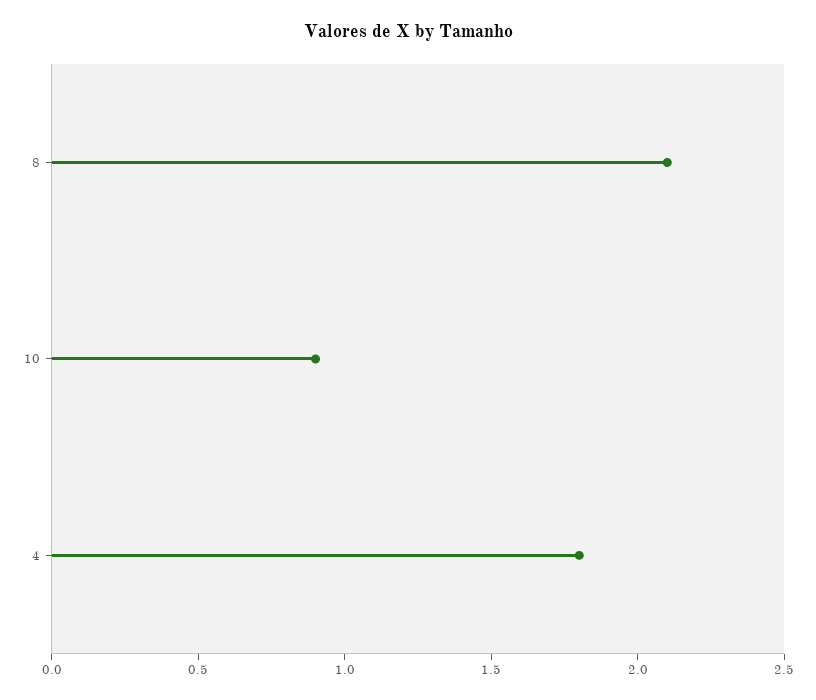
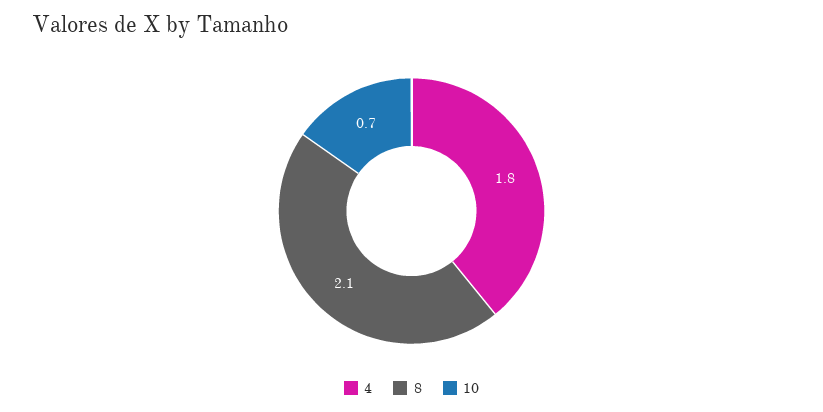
  {
    "8": 2.1,
-   "10": 0.9,
+   "10": 0.7,
    "4": 1.8
  }

